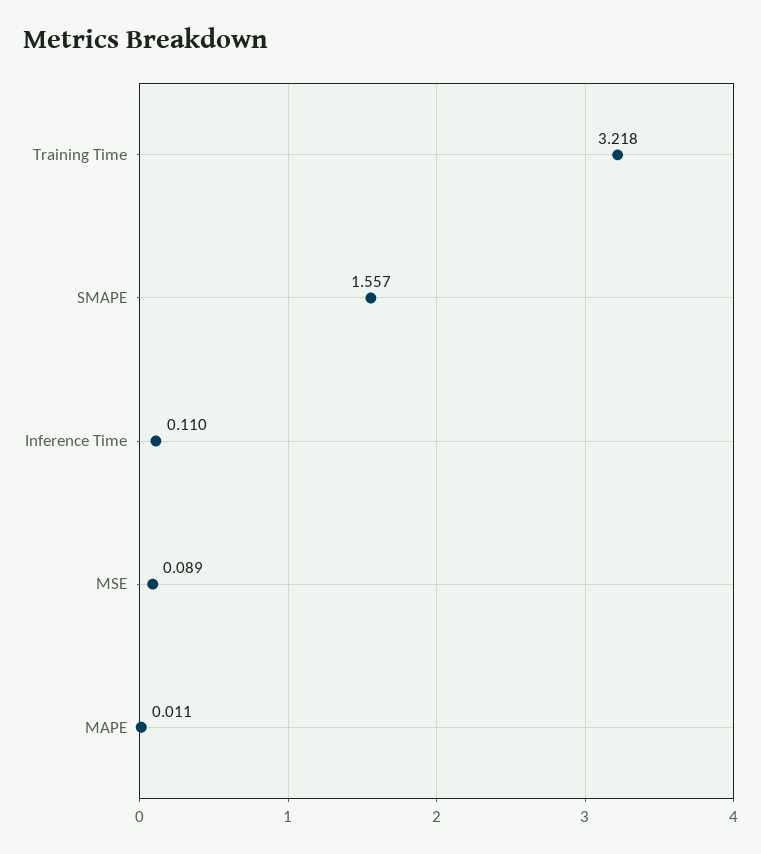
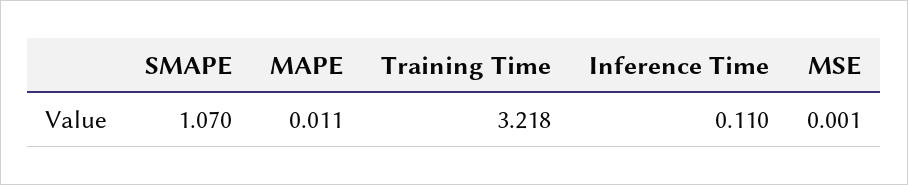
  {
    "Training Time": 3.218,
-   "SMAPE": 1.557,
+   "SMAPE": 1.07,
    "Inference Time": 0.11,
-   "MSE": 0.089,
+   "MSE": 0.001,
    "MAPE": 0.011
  }

